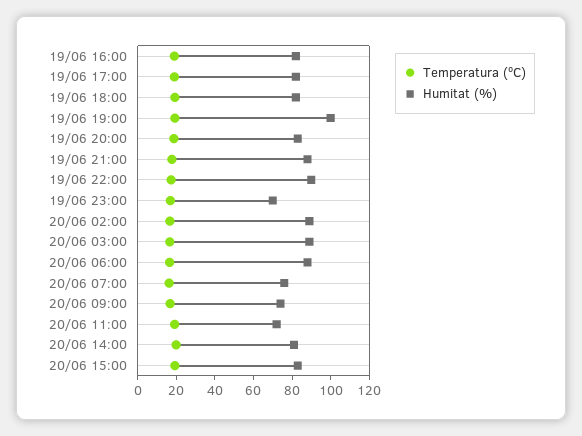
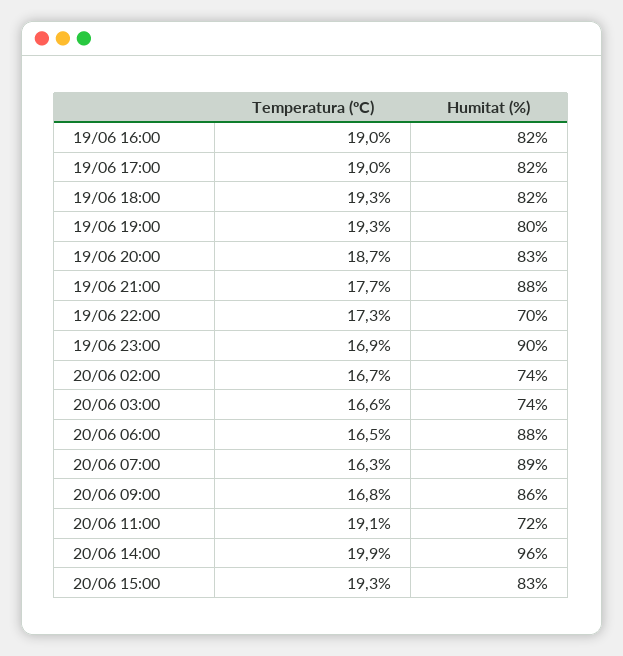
  {
    "Temperatura (ºC)": {
      "19/06 16:00": 19,
      "19/06 17:00": 19,
      "19/06 18:00": 19.3,
      "19/06 19:00": 19.3,
      "19/06 20:00": 18.7,
      "19/06 21:00": 17.7,
      "19/06 22:00": 17.3,
      "19/06 23:00": 16.9,
      "20/06 02:00": 16.7,
      "20/06 03:00": 16.6,
      "20/06 06:00": 16.5,
      "20/06 07:00": 16.3,
      "20/06 09:00": 16.8,
      "20/06 11:00": 19.1,
      "20/06 14:00": 19.9,
      "20/06 15:00": 19.3
    },
    "Humitat (%)": {
      "19/06 16:00": 82,
      "19/06 17:00": 82,
      "19/06 18:00": 82,
-     "19/06 19:00": 100,
+     "19/06 19:00": 80,
      "19/06 20:00": 83,
      "19/06 21:00": 88,
-     "19/06 22:00": 90,
+     "19/06 22:00": 70,
-     "19/06 23:00": 70,
+     "19/06 23:00": 90,
-     "20/06 02:00": 90,
+     "20/06 02:00": 74,
-     "20/06 03:00": 90,
+     "20/06 03:00": 74,
      "20/06 06:00": 88,
-     "20/06 07:00": 75,
+     "20/06 07:00": 89,
-     "20/06 09:00": 75,
+     "20/06 09:00": 86,
      "20/06 11:00": 72,
-     "20/06 14:00": 80,
+     "20/06 14:00": 96,
      "20/06 15:00": 83
    }
  }

